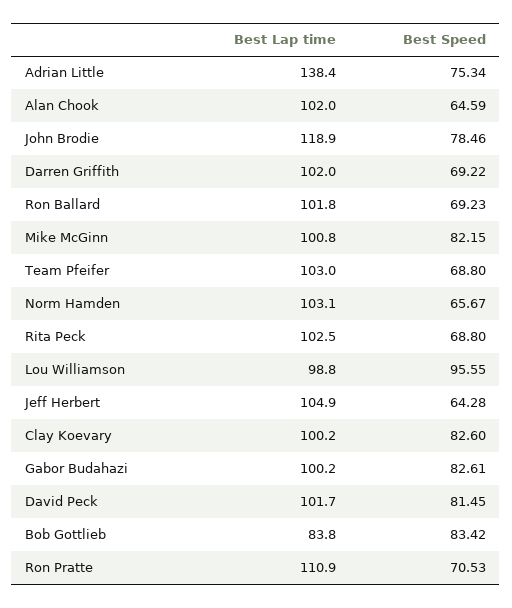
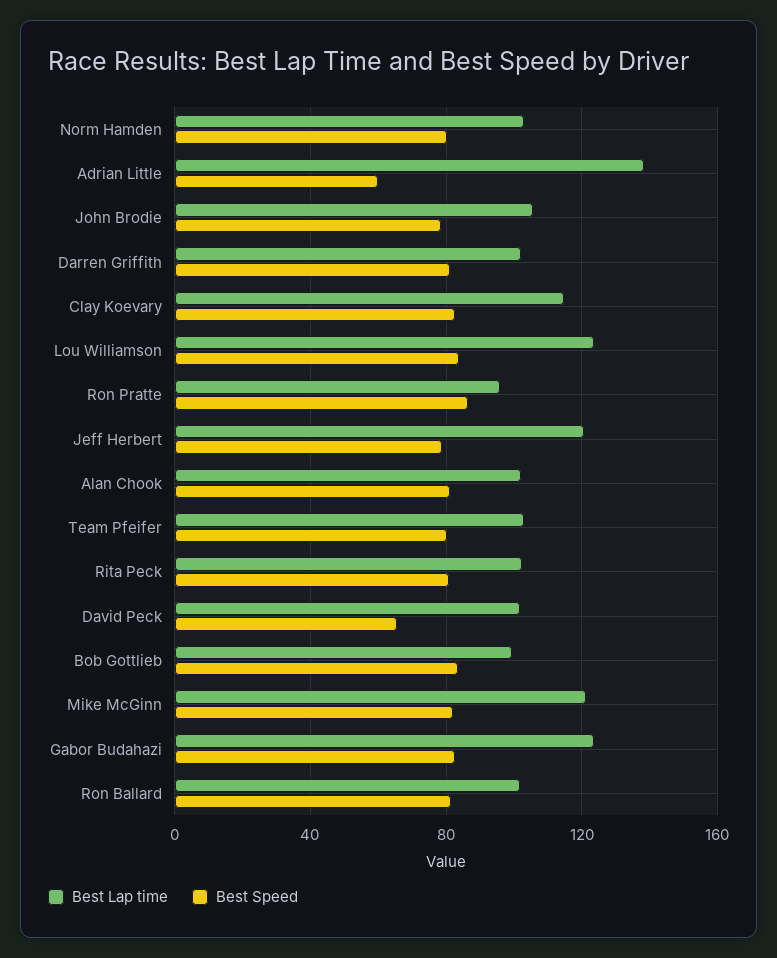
  {
    "Best Lap time": {
      "Adrian Little": 138.4,
      "Alan Chook": 102,
-     "John Brodie": 118.9,
+     "John Brodie": 105,
      "Darren Griffith": 102,
      "Ron Ballard": 101.8,
-     "Mike McGinn": 100.8,
+     "Mike McGinn": 120,
      "Team Pfeifer": 103,
      "Norm Hamden": 103.1,
      "Rita Peck": 102.5,
-     "Lou Williamson": 98.8,
+     "Lou Williamson": 125,
-     "Jeff Herbert": 104.9,
+     "Jeff Herbert": 120,
-     "Clay Koevary": 100.2,
+     "Clay Koevary": 115,
-     "Gabor Budahazi": 100.2,
+     "Gabor Budahazi": 125,
      "David Peck": 101.7,
-     "Bob Gottlieb": 83.8,
+     "Bob Gottlieb": 100,
-     "Ron Pratte": 110.9
+     "Ron Pratte": 95
    },
    "Best Speed": {
-     "Adrian Little": 75.34,
+     "Adrian Little": 60,
-     "Alan Chook": 64.59,
+     "Alan Chook": 80,
      "John Brodie": 78.46,
-     "Darren Griffith": 69.22,
+     "Darren Griffith": 80,
-     "Ron Ballard": 69.23,
+     "Ron Ballard": 80,
      "Mike McGinn": 82.15,
-     "Team Pfeifer": 68.8,
+     "Team Pfeifer": 80,
-     "Norm Hamden": 65.67,
+     "Norm Hamden": 80,
-     "Rita Peck": 68.8,
+     "Rita Peck": 80,
-     "Lou Williamson": 95.55,
+     "Lou Williamson": 85,
-     "Jeff Herbert": 64.28,
+     "Jeff Herbert": 80,
      "Clay Koevary": 82.6,
      "Gabor Budahazi": 82.61,
-     "David Peck": 81.45,
+     "David Peck": 65,
      "Bob Gottlieb": 83.42,
-     "Ron Pratte": 70.53
+     "Ron Pratte": 85
    }
  }

